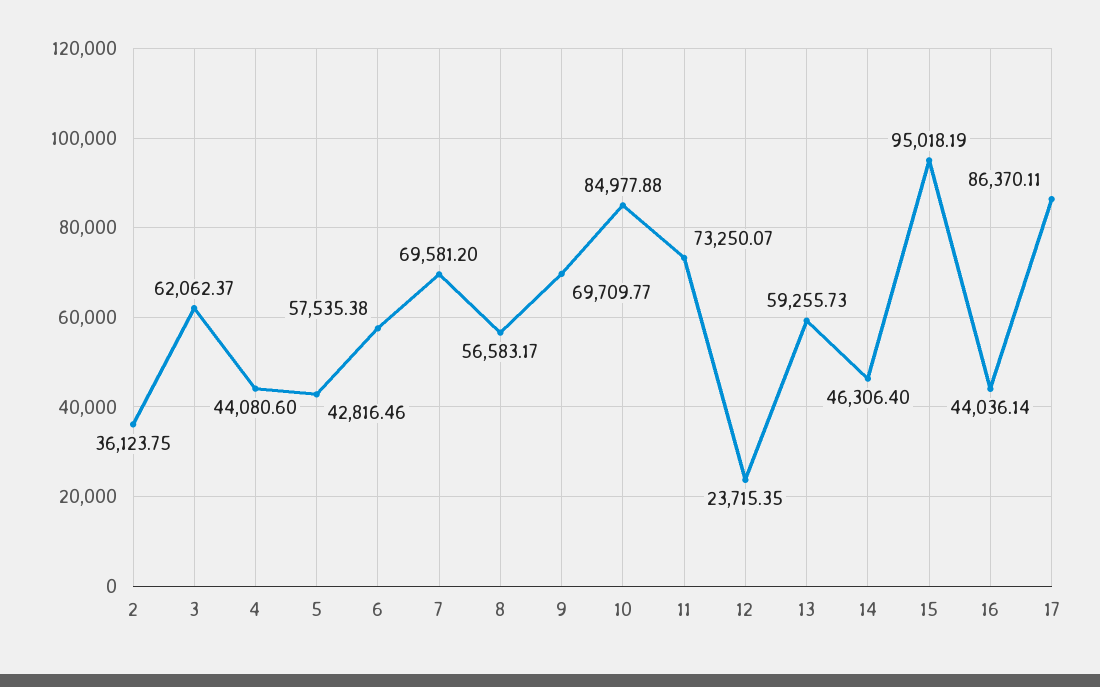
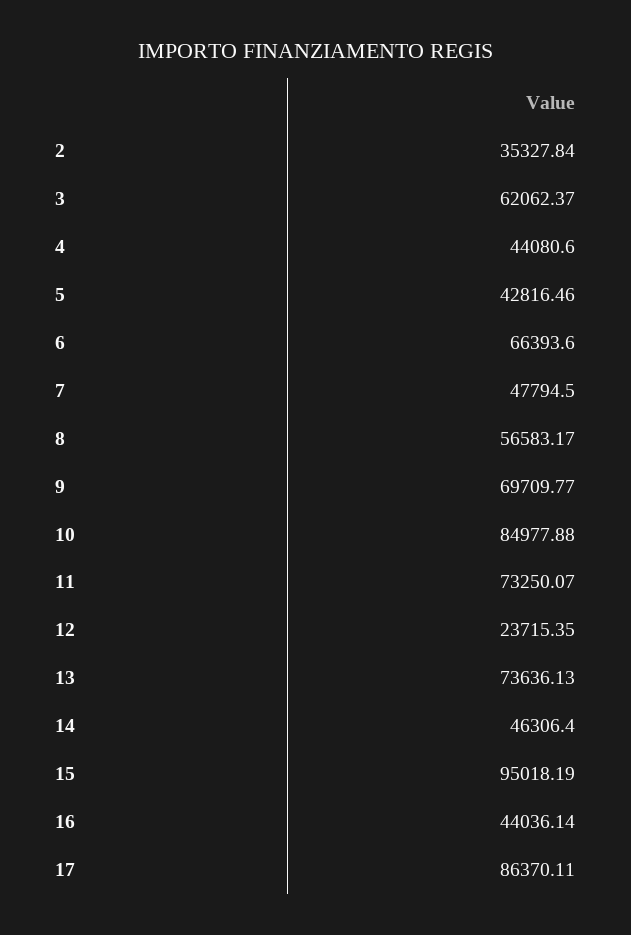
  {
-   "2": 36123.75,
+   "2": 35327.84,
    "3": 62062.37,
    "4": 44080.6,
    "5": 42816.46,
-   "6": 57535.38,
+   "6": 66393.6,
-   "7": 69581.2,
+   "7": 47794.5,
    "8": 56583.17,
    "9": 69709.77,
    "10": 84977.88,
    "11": 73250.07,
    "12": 23715.35,
-   "13": 59255.73,
+   "13": 73636.13,
    "14": 46306.4,
    "15": 95018.19,
    "16": 44036.14,
    "17": 86370.11
  }

